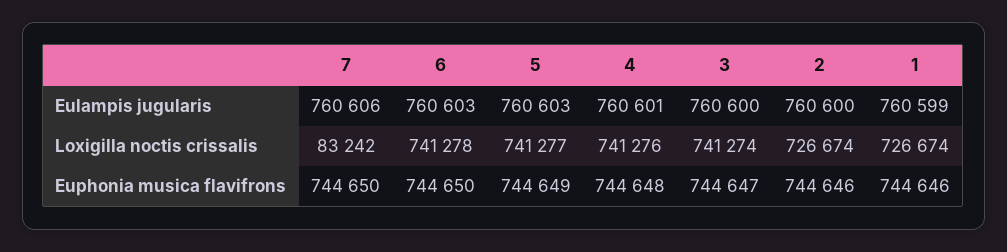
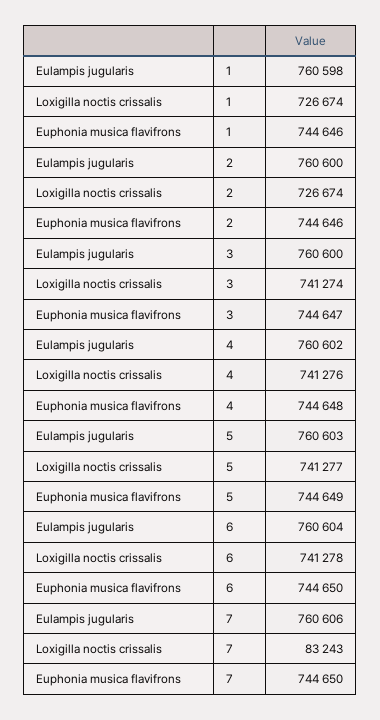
  {
    "7": {
      "Eulampis jugularis": 760606,
-     "Loxigilla noctis crissalis": 83242,
+     "Loxigilla noctis crissalis": 83243,
      "Euphonia musica flavifrons": 744650
    },
    "6": {
-     "Eulampis jugularis": 760603,
+     "Eulampis jugularis": 760604,
      "Loxigilla noctis crissalis": 741278,
      "Euphonia musica flavifrons": 744650
    },
    "5": {
      "Eulampis jugularis": 760603,
      "Loxigilla noctis crissalis": 741277,
      "Euphonia musica flavifrons": 744649
    },
    "4": {
-     "Eulampis jugularis": 760601,
+     "Eulampis jugularis": 760602,
      "Loxigilla noctis crissalis": 741276,
      "Euphonia musica flavifrons": 744648
    },
    "3": {
      "Eulampis jugularis": 760600,
      "Loxigilla noctis crissalis": 741274,
      "Euphonia musica flavifrons": 744647
    },
    "2": {
      "Eulampis jugularis": 760600,
      "Loxigilla noctis crissalis": 726674,
      "Euphonia musica flavifrons": 744646
    },
    "1": {
-     "Eulampis jugularis": 760599,
+     "Eulampis jugularis": 760598,
      "Loxigilla noctis crissalis": 726674,
      "Euphonia musica flavifrons": 744646
    }
  }

